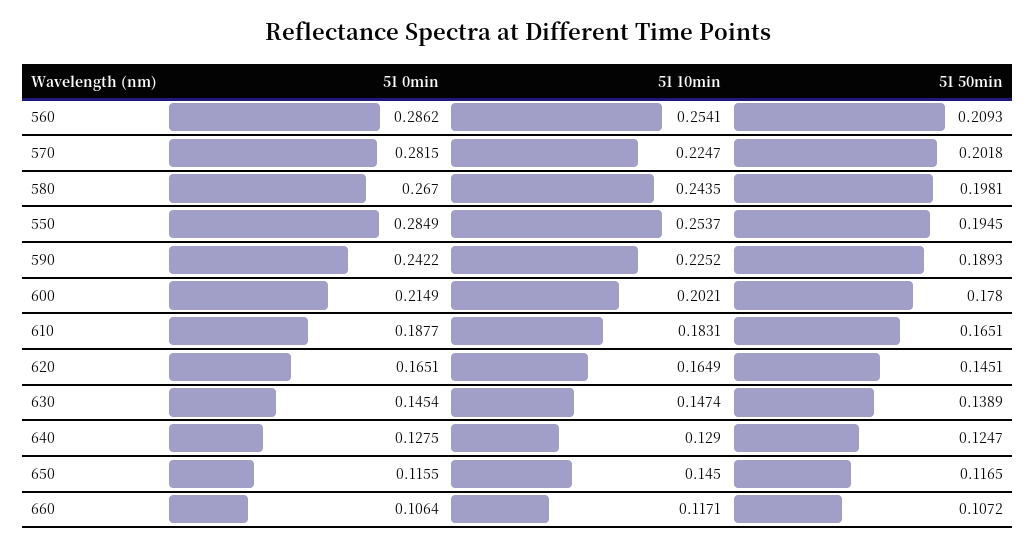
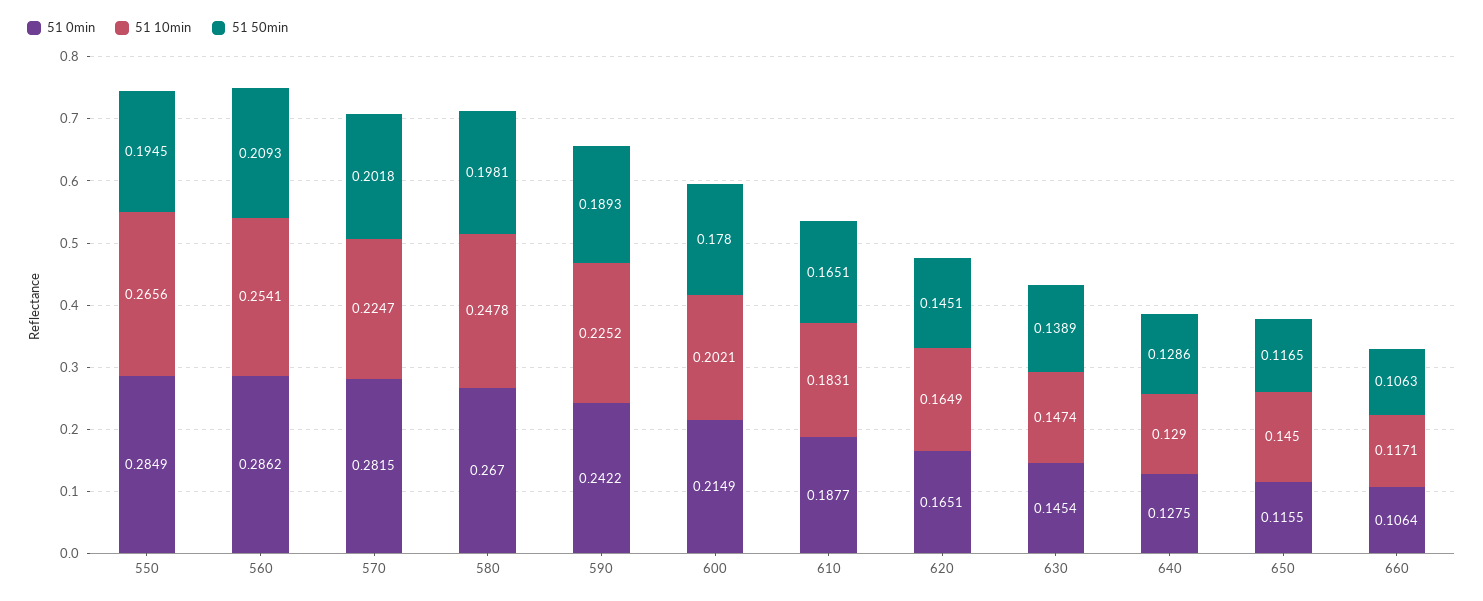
  {
    "51 0min": {
      "560": 0.2862,
      "570": 0.2815,
      "580": 0.267,
      "550": 0.2849,
      "590": 0.2422,
      "600": 0.2149,
      "610": 0.1877,
      "620": 0.1651,
      "630": 0.1454,
      "640": 0.1275,
      "650": 0.1155,
      "660": 0.1064
    },
    "51 10min": {
      "560": 0.2541,
      "570": 0.2247,
-     "580": 0.2435,
+     "580": 0.2478,
-     "550": 0.2537,
+     "550": 0.2656,
      "590": 0.2252,
      "600": 0.2021,
      "610": 0.1831,
      "620": 0.1649,
      "630": 0.1474,
      "640": 0.129,
      "650": 0.145,
      "660": 0.1171
    },
    "51 50min": {
      "560": 0.2093,
      "570": 0.2018,
      "580": 0.1981,
      "550": 0.1945,
      "590": 0.1893,
      "600": 0.178,
      "610": 0.1651,
      "620": 0.1451,
      "630": 0.1389,
-     "640": 0.1247,
+     "640": 0.1286,
      "650": 0.1165,
-     "660": 0.1072
+     "660": 0.1063
    }
  }

